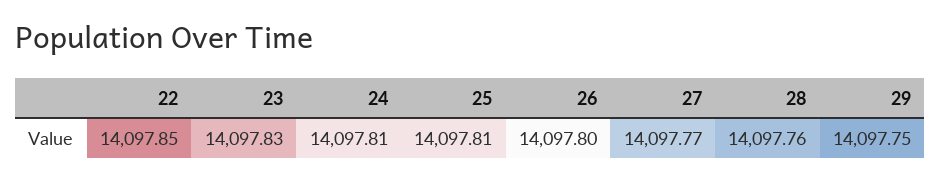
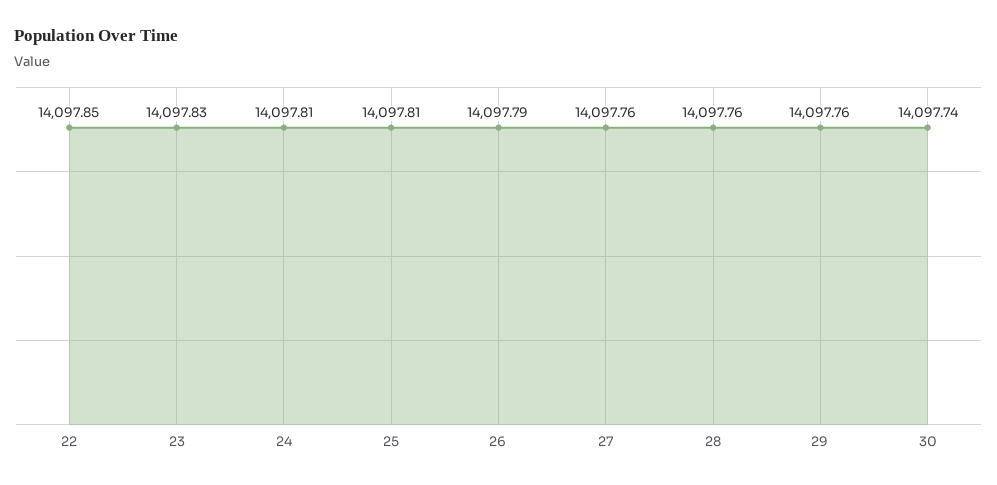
  {
    "22": 14097.85,
    "23": 14097.83,
    "24": 14097.81,
    "25": 14097.81,
-   "26": 14097.8,
+   "26": 14097.79,
-   "27": 14097.77,
+   "27": 14097.76,
    "28": 14097.76,
-   "29": 14097.75
+   "29": 14097.76,
+   "30": 14097.74
  }

